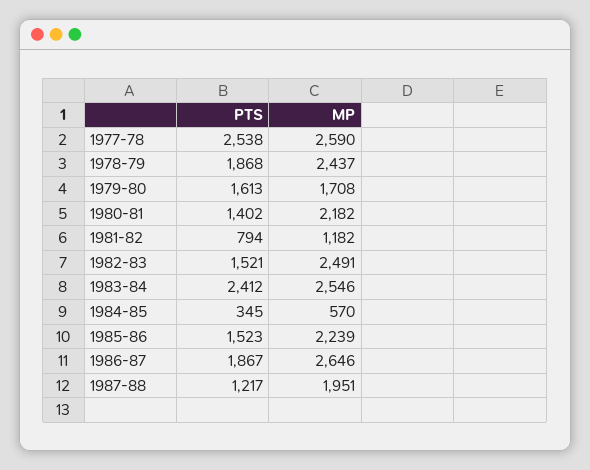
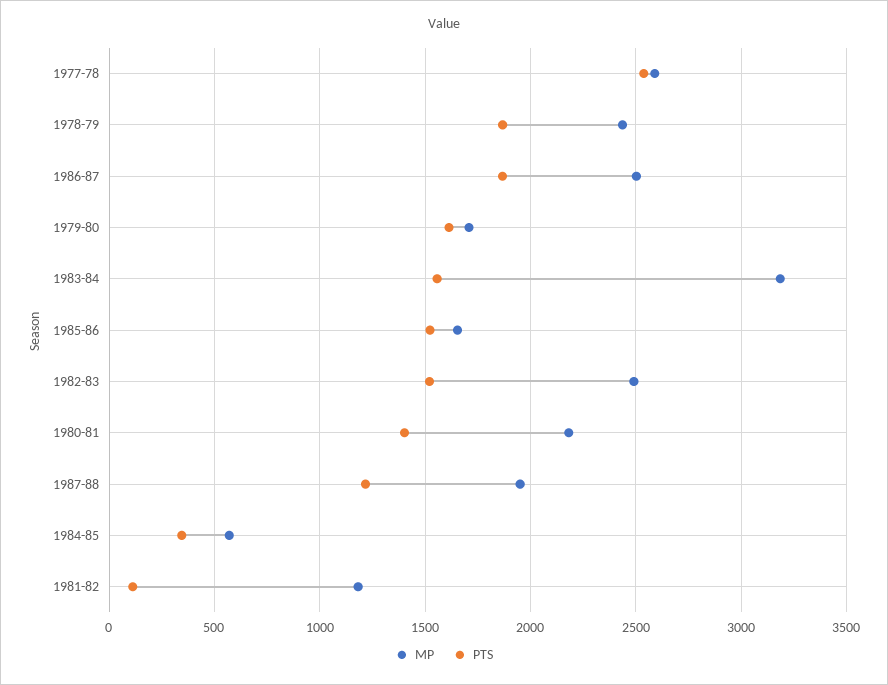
  {
    "PTS": {
      "1977-78": 2538,
      "1978-79": 1868,
      "1979-80": 1613,
      "1980-81": 1402,
-     "1981-82": 794,
+     "1981-82": 100,
      "1982-83": 1521,
-     "1983-84": 2412,
+     "1983-84": 1550,
      "1984-85": 345,
      "1985-86": 1523,
      "1986-87": 1867,
      "1987-88": 1217
    },
    "MP": {
      "1977-78": 2590,
      "1978-79": 2437,
      "1979-80": 1708,
      "1980-81": 2182,
      "1981-82": 1182,
      "1982-83": 2491,
-     "1983-84": 2546,
+     "1983-84": 3200,
      "1984-85": 570,
-     "1985-86": 2239,
+     "1985-86": 1650,
-     "1986-87": 2646,
+     "1986-87": 2500,
      "1987-88": 1951
    }
  }

